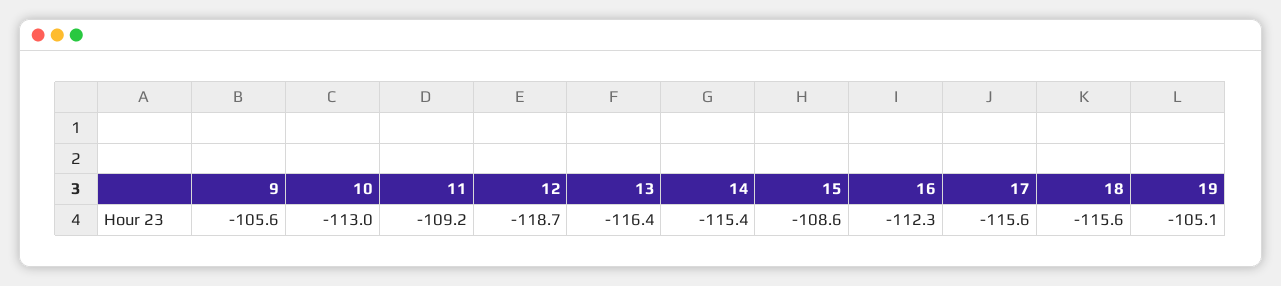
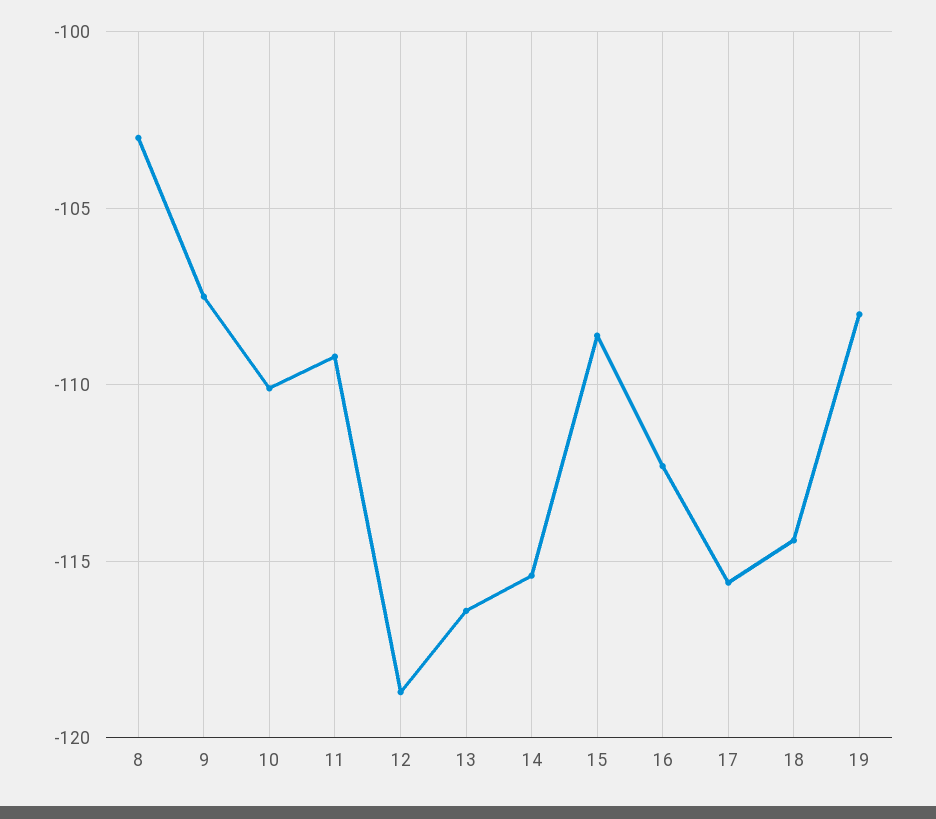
  {
-   "9": -105.6,
+   "9": -107.5,
-   "10": -113,
+   "10": -110,
    "11": -109.2,
    "12": -118.7,
    "13": -116.4,
    "14": -115.4,
    "15": -108.6,
    "16": -112.3,
    "17": -115.6,
-   "18": -115.6,
+   "18": -114.5,
-   "19": -105.1
+   "19": -108,
+   "8": -103
  }

